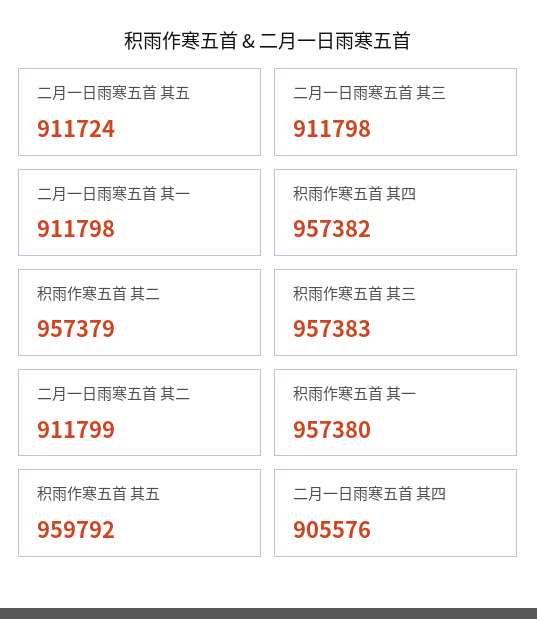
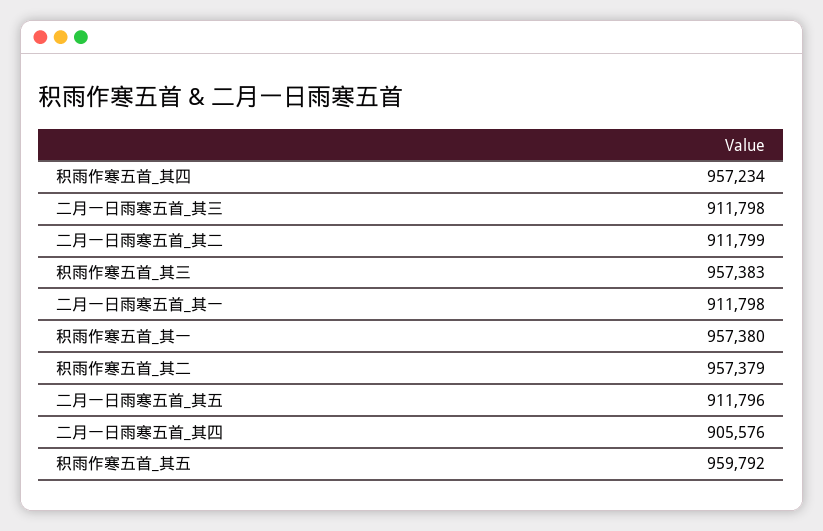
  {
-   "二月一日雨寒五首 其五": 911724,
+   "二月一日雨寒五首 其五": 911796,
    "二月一日雨寒五首 其三": 911798,
    "二月一日雨寒五首 其一": 911798,
-   "积雨作寒五首 其四": 957382,
+   "积雨作寒五首 其四": 957234,
    "积雨作寒五首 其二": 957379,
    "积雨作寒五首 其三": 957383,
    "二月一日雨寒五首 其二": 911799,
    "积雨作寒五首 其一": 957380,
    "积雨作寒五首 其五": 959792,
    "二月一日雨寒五首 其四": 905576
  }

